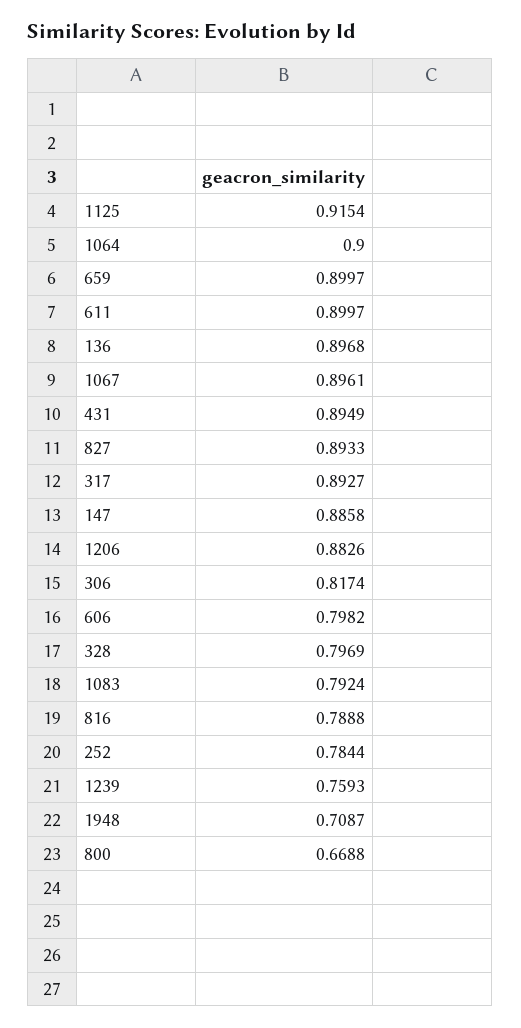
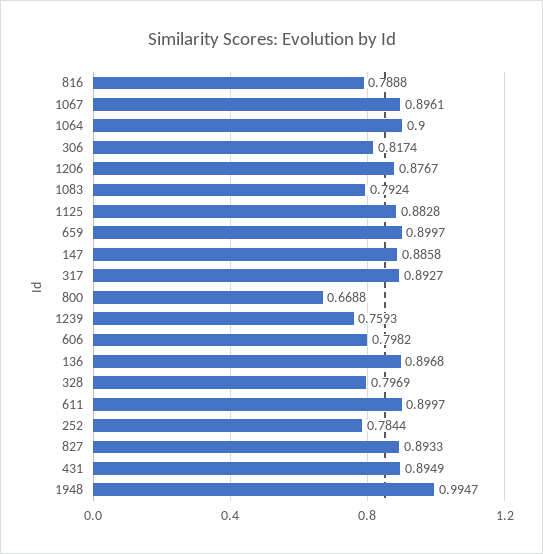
  {
-   "1125": 0.9154,
+   "1125": 0.8828,
    "1064": 0.9,
    "659": 0.8997,
    "611": 0.8997,
    "136": 0.8968,
    "1067": 0.8961,
    "431": 0.8949,
    "827": 0.8933,
    "317": 0.8927,
    "147": 0.8858,
-   "1206": 0.8826,
+   "1206": 0.8767,
    "306": 0.8174,
    "606": 0.7982,
    "328": 0.7969,
    "1083": 0.7924,
    "816": 0.7888,
    "252": 0.7844,
    "1239": 0.7593,
-   "1948": 0.7087,
+   "1948": 0.9947,
    "800": 0.6688
  }

